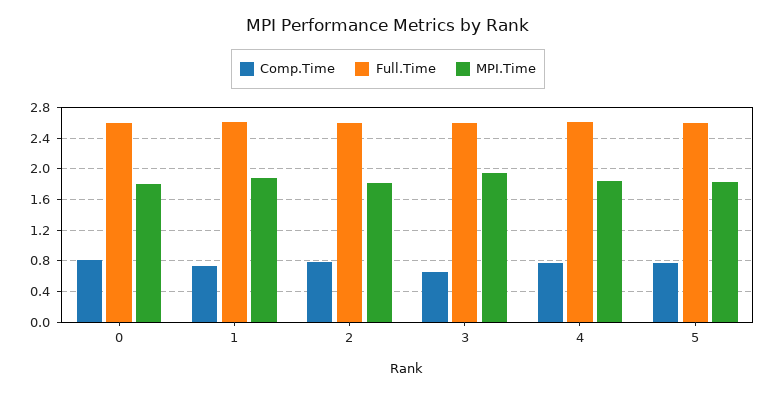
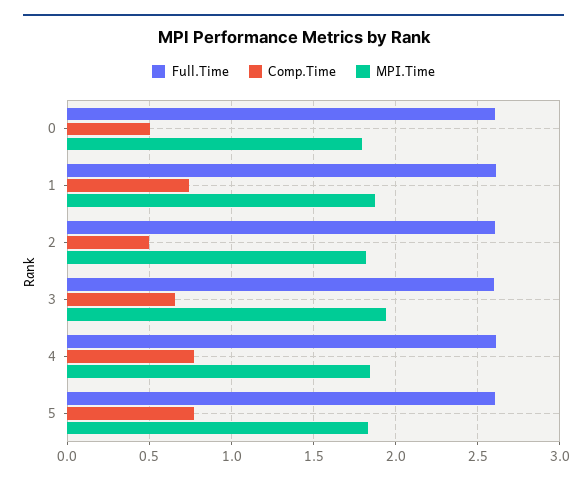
  {
    "Comp.Time": {
-     "0": 0.8,
+     "0": 0.5,
      "1": 0.75,
-     "2": 0.8,
+     "2": 0.5,
      "3": 0.65,
      "4": 0.75,
      "5": 0.75
    },
    "Full.Time": {
      "0": 2.6,
      "1": 2.6,
      "2": 2.6,
      "3": 2.6,
      "4": 2.6,
      "5": 2.6
    },
    "MPI.Time": {
      "0": 1.8,
      "1": 1.9,
      "2": 1.8,
      "3": 1.95,
      "4": 1.85,
      "5": 1.85
    }
  }

